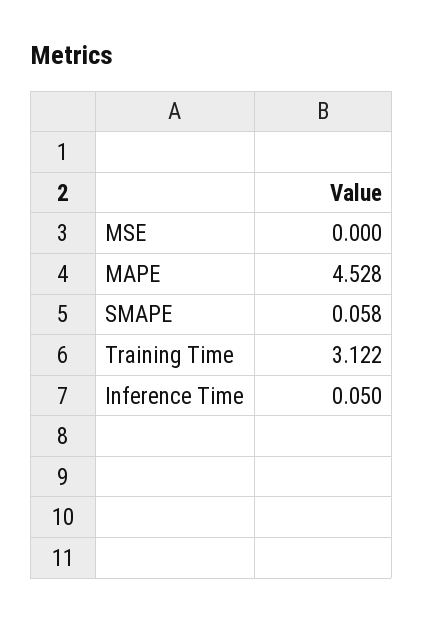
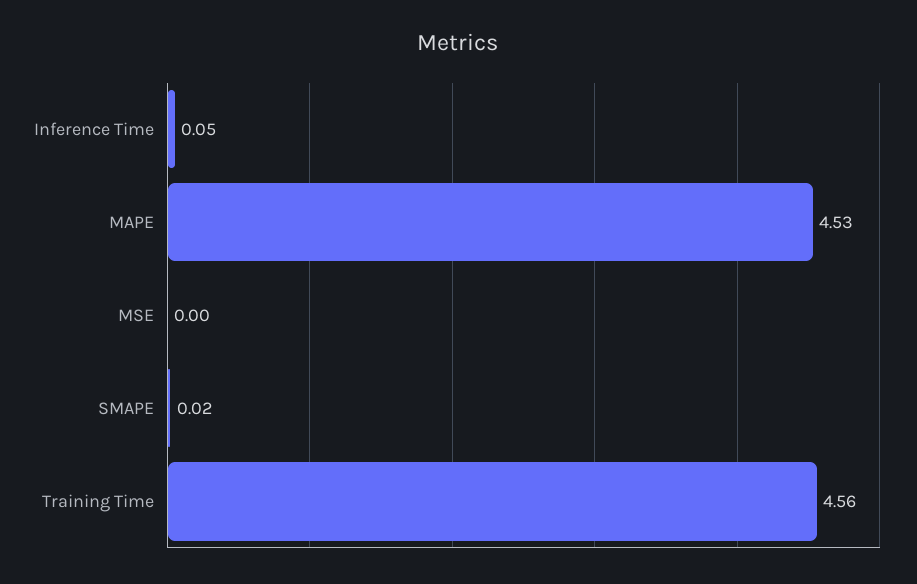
  {
    "MSE": 0,
    "MAPE": 4.528,
-   "SMAPE": 0.058,
+   "SMAPE": 0.02,
-   "Training Time": 3.122,
+   "Training Time": 4.56,
    "Inference Time": 0.05
  }

